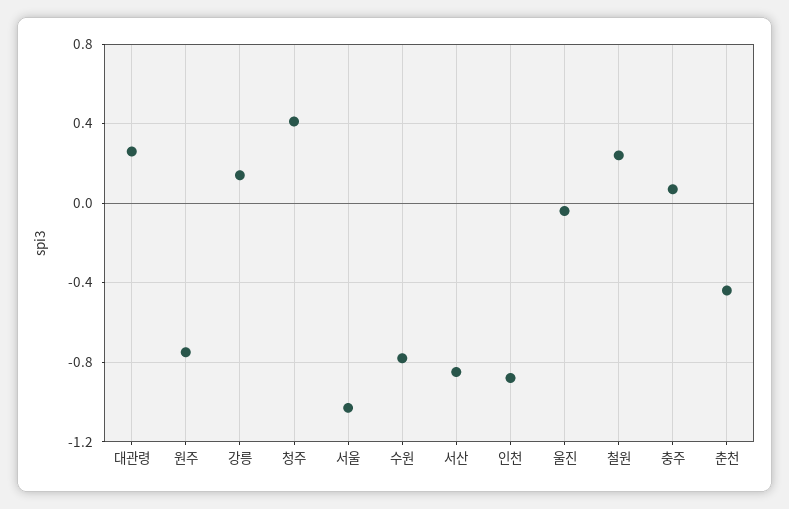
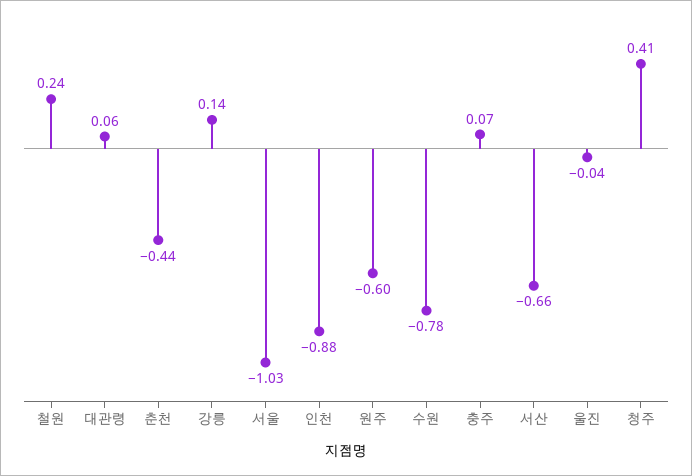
  {
-   "대관령": 0.25,
+   "대관령": 0.06,
-   "원주": -0.75,
+   "원주": -0.6,
    "강릉": 0.14,
    "청주": 0.41,
    "서울": -1.03,
    "수원": -0.78,
-   "서산": -0.85,
+   "서산": -0.66,
    "인천": -0.88,
    "울진": -0.04,
    "철원": 0.24,
    "충주": 0.07,
    "춘천": -0.44
  }

